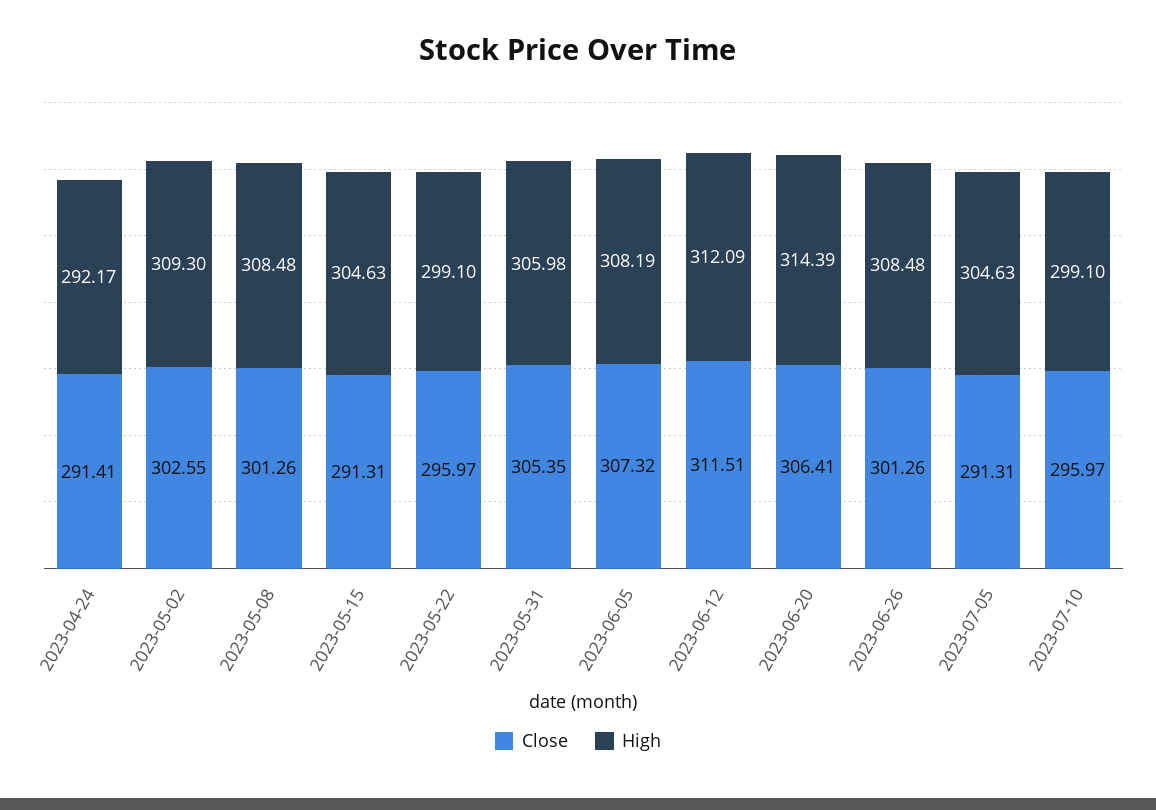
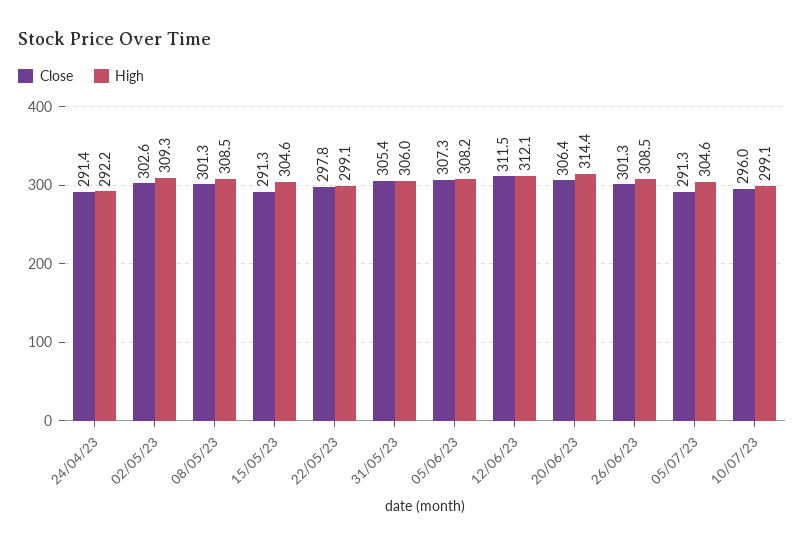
  {
    "Close": {
      "2023-04-24": 291.41,
      "2023-05-02": 302.55,
      "2023-05-08": 301.26,
      "2023-05-15": 291.31,
-     "2023-05-22": 295.97,
+     "2023-05-22": 297.8,
      "2023-05-31": 305.35,
      "2023-06-05": 307.32,
      "2023-06-12": 311.51,
      "2023-06-20": 306.41,
      "2023-06-26": 301.26,
      "2023-07-05": 291.31,
      "2023-07-10": 295.97
    },
    "High": {
      "2023-04-24": 292.17,
      "2023-05-02": 309.3,
      "2023-05-08": 308.48,
      "2023-05-15": 304.63,
      "2023-05-22": 299.1,
      "2023-05-31": 305.98,
      "2023-06-05": 308.19,
      "2023-06-12": 312.09,
      "2023-06-20": 314.39,
      "2023-06-26": 308.48,
      "2023-07-05": 304.63,
      "2023-07-10": 299.1
    }
  }

